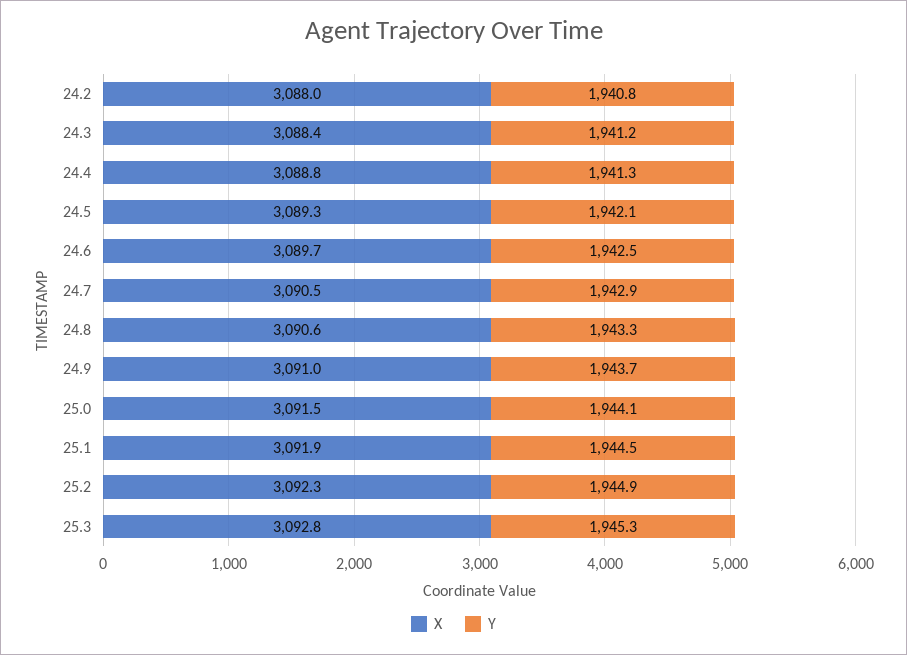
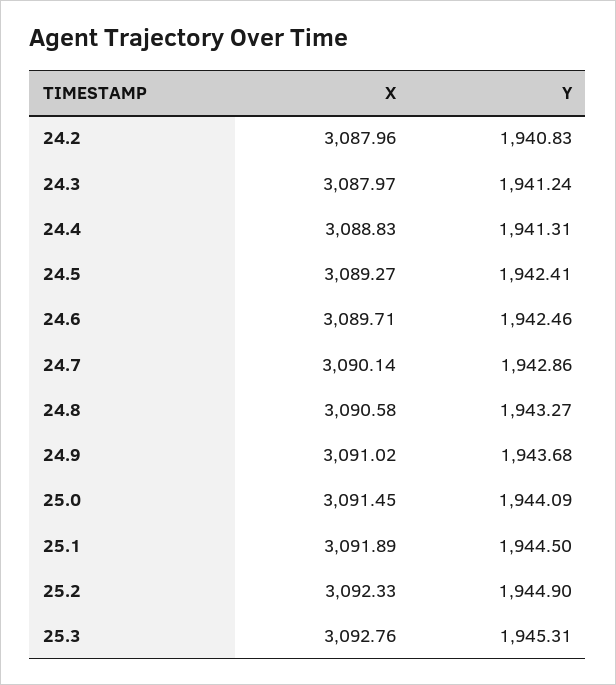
  {
    "X": {
      "24.2": 3087.96,
-     "24.3": 3088.4,
+     "24.3": 3087.97,
      "24.4": 3088.83,
      "24.5": 3089.27,
      "24.6": 3089.71,
-     "24.7": 3090.5,
+     "24.7": 3090.14,
      "24.8": 3090.58,
      "24.9": 3091.02,
      "25.0": 3091.45,
      "25.1": 3091.89,
      "25.2": 3092.33,
      "25.3": 3092.76
    },
    "Y": {
      "24.2": 1940.83,
      "24.3": 1941.24,
      "24.4": 1941.31,
-     "24.5": 1942.1,
+     "24.5": 1942.41,
      "24.6": 1942.46,
      "24.7": 1942.86,
      "24.8": 1943.27,
      "24.9": 1943.68,
      "25.0": 1944.09,
      "25.1": 1944.5,
      "25.2": 1944.9,
      "25.3": 1945.31
    }
  }

